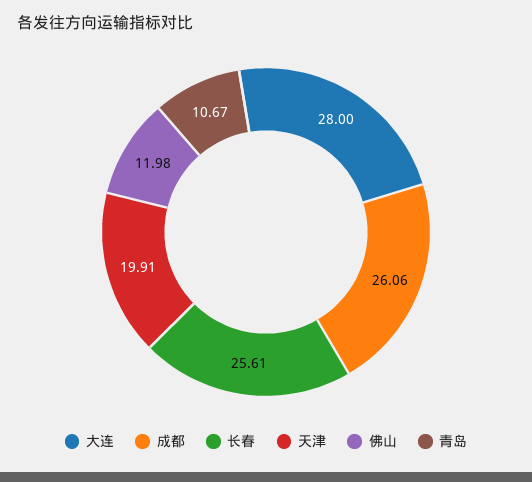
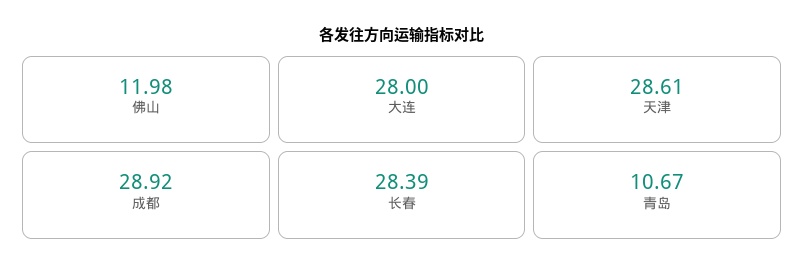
  {
    "大连": 28,
-   "成都": 26.06,
+   "成都": 28.92,
-   "长春": 25.61,
+   "长春": 28.39,
-   "天津": 19.91,
+   "天津": 28.61,
    "佛山": 11.98,
    "青岛": 10.67
  }

